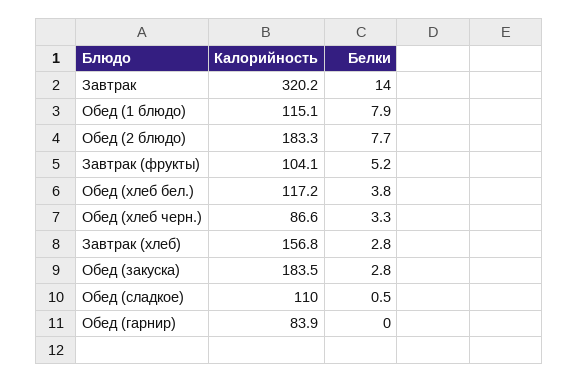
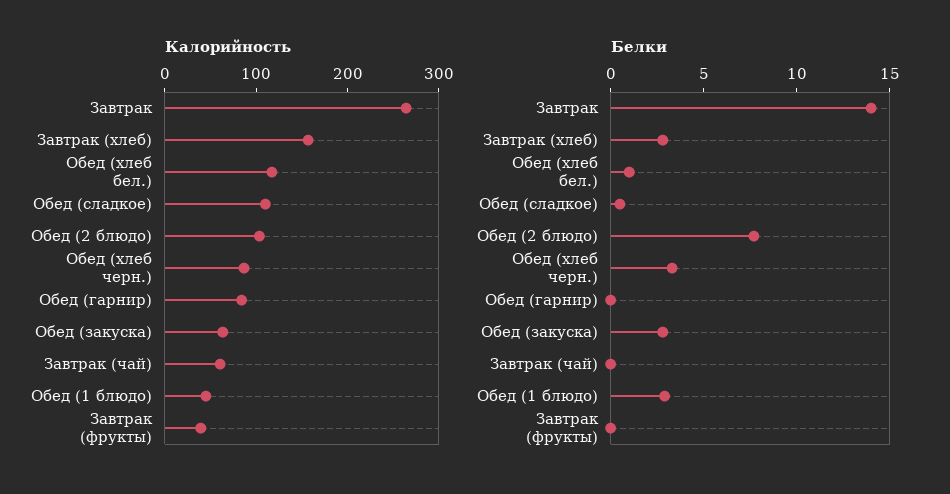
  {
    "Калорийность": {
-     "Завтрак": 320.2,
+     "Завтрак": 260,
-     "Обед (1 блюдо)": 115.1,
+     "Обед (1 блюдо)": 40,
-     "Обед (2 блюдо)": 183.3,
+     "Обед (2 блюдо)": 100,
-     "Завтрак (фрукты)": 104.1,
+     "Завтрак (фрукты)": 40,
      "Обед (хлеб бел.)": 117.2,
      "Обед (хлеб черн.)": 86.6,
      "Завтрак (хлеб)": 156.8,
-     "Обед (закуска)": 183.5,
+     "Обед (закуска)": 60,
      "Обед (сладкое)": 110,
-     "Обед (гарнир)": 83.9
+     "Обед (гарнир)": 83.9,
+     "Завтрак (чай)": 60
    },
    "Белки": {
      "Завтрак": 14,
-     "Обед (1 блюдо)": 7.9,
+     "Обед (1 блюдо)": 3,
      "Обед (2 блюдо)": 7.7,
-     "Завтрак (фрукты)": 5.2,
+     "Завтрак (фрукты)": 0,
-     "Обед (хлеб бел.)": 3.8,
+     "Обед (хлеб бел.)": 1,
      "Обед (хлеб черн.)": 3.3,
      "Завтрак (хлеб)": 2.8,
      "Обед (закуска)": 2.8,
      "Обед (сладкое)": 0.5,
-     "Обед (гарнир)": 0
+     "Обед (гарнир)": 0,
+     "Завтрак (чай)": 0
    }
  }

